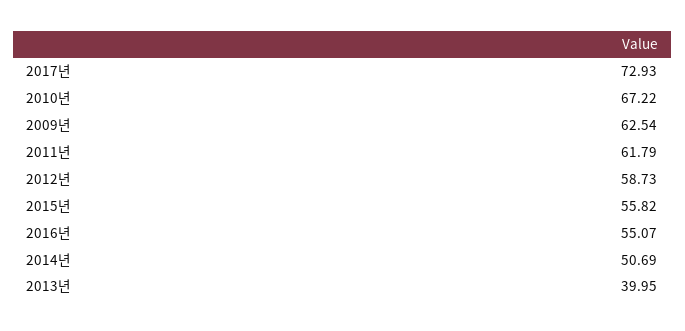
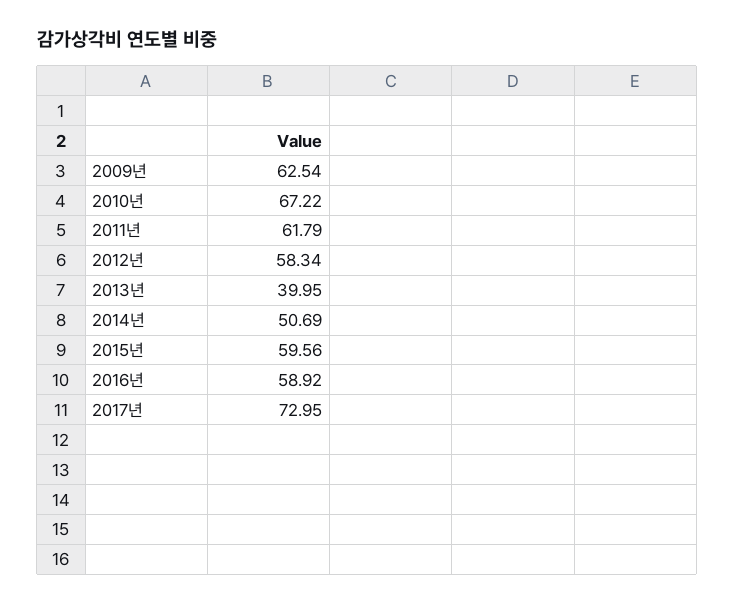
  {
-   "2017년": 72.93,
+   "2017년": 72.95,
    "2010년": 67.22,
    "2009년": 62.54,
    "2011년": 61.79,
-   "2012년": 58.73,
+   "2012년": 58.34,
-   "2015년": 55.82,
+   "2015년": 59.56,
-   "2016년": 55.07,
+   "2016년": 58.92,
    "2014년": 50.69,
    "2013년": 39.95
  }

